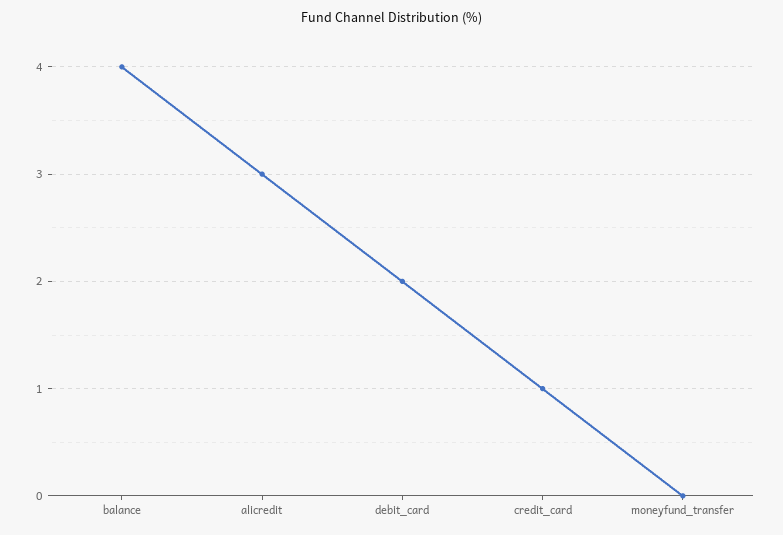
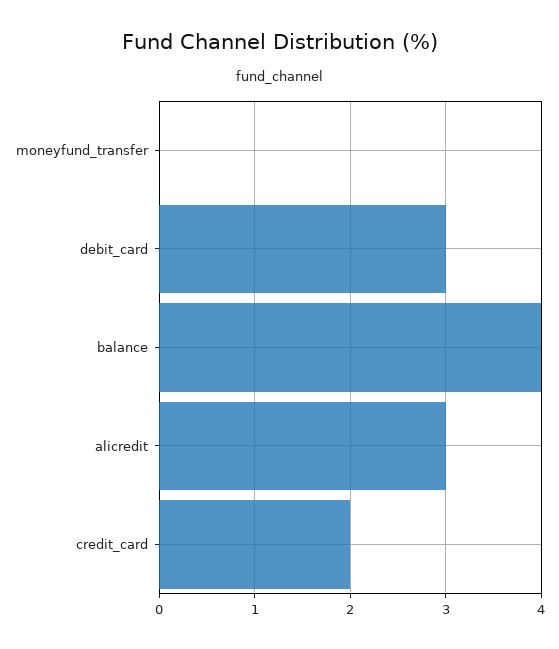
  {
    "balance": 4,
    "alicredit": 3,
-   "debit_card": 2,
+   "debit_card": 3,
-   "credit_card": 1,
+   "credit_card": 2,
    "moneyfund_transfer": 0
  }

